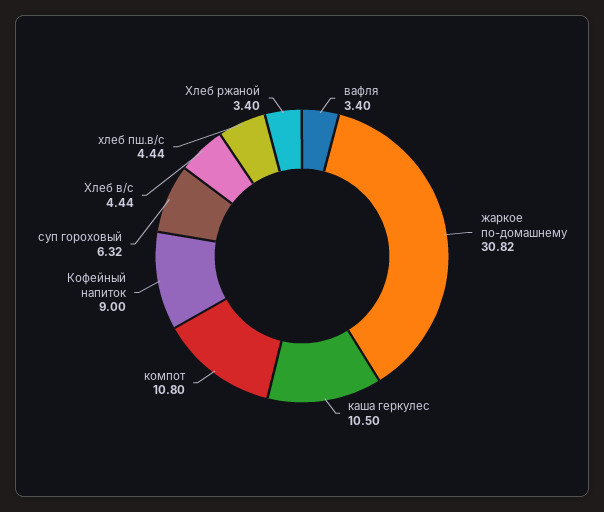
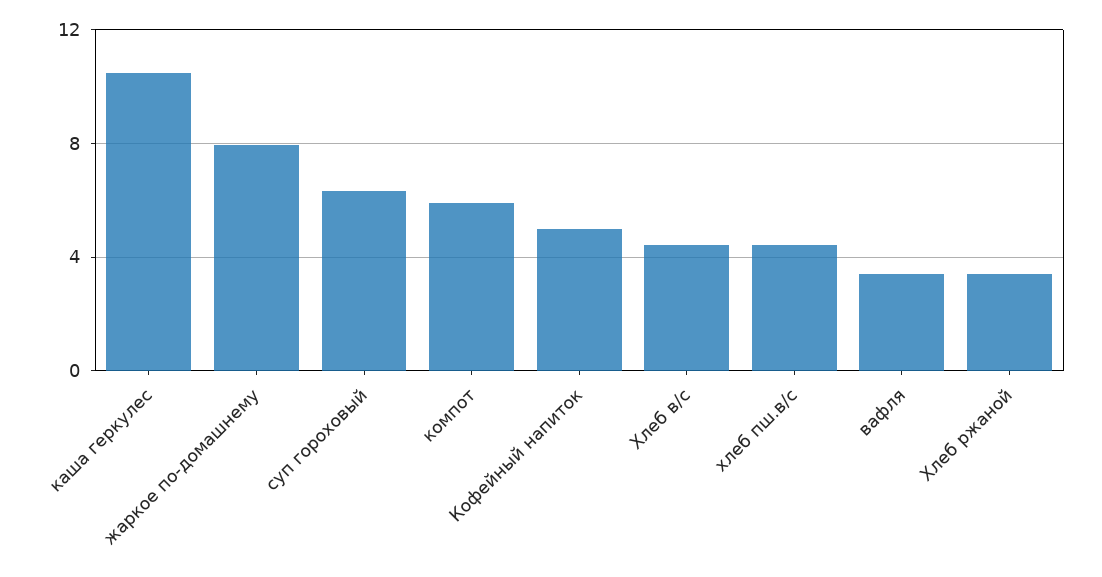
  {
    "вафля": 3.4,
-   "жаркое по-домашнему": 30.82,
+   "жаркое по-домашнему": 8,
    "каша геркулес": 10.5,
-   "компот": 10.8,
+   "компот": 6,
-   "Кофейный напиток": 9,
+   "Кофейный напиток": 5,
    "суп гороховый": 6.32,
    "Хлеб в/с": 4.44,
    "хлеб пш.в/с": 4.44,
    "Хлеб ржаной": 3.4
  }

